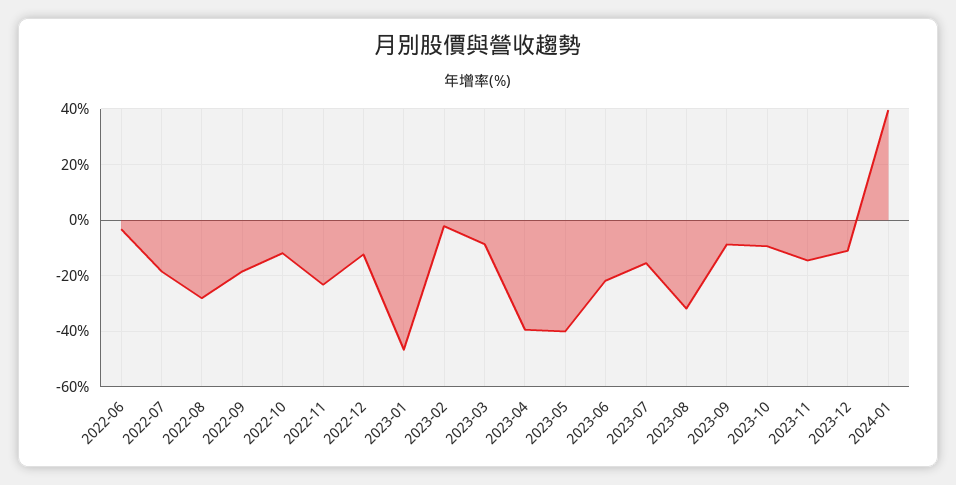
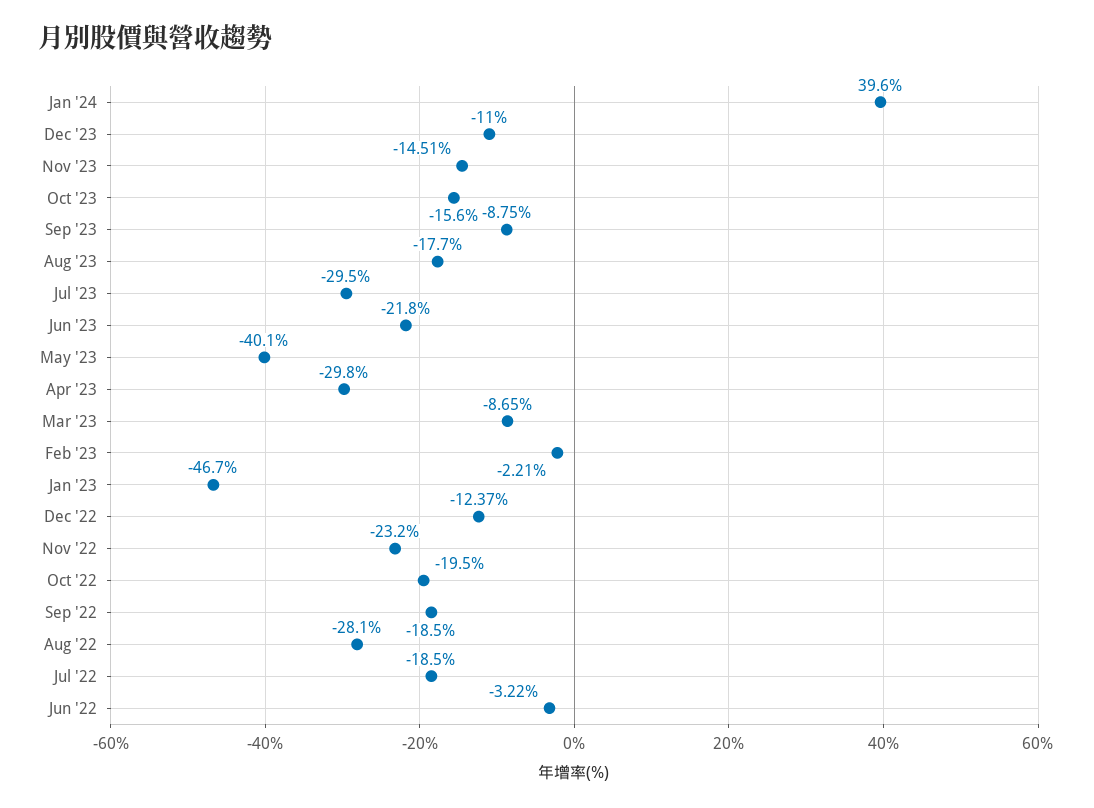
  {
    "2022-06": -3.22,
    "2022-07": -18.5,
    "2022-08": -28.1,
    "2022-09": -18.5,
-   "2022-10": -12.5,
+   "2022-10": -19.5,
    "2022-11": -23.2,
    "2022-12": -12.37,
    "2023-01": -46.7,
    "2023-02": -2.21,
    "2023-03": -8.65,
-   "2023-04": -40,
+   "2023-04": -29.8,
    "2023-05": -40.1,
    "2023-06": -21.8,
-   "2023-07": -15,
+   "2023-07": -29.5,
-   "2023-08": -32.5,
+   "2023-08": -17.7,
    "2023-09": -8.75,
-   "2023-10": -10,
+   "2023-10": -15.6,
    "2023-11": -14.51,
    "2023-12": -11,
    "2024-01": 39.6
  }

